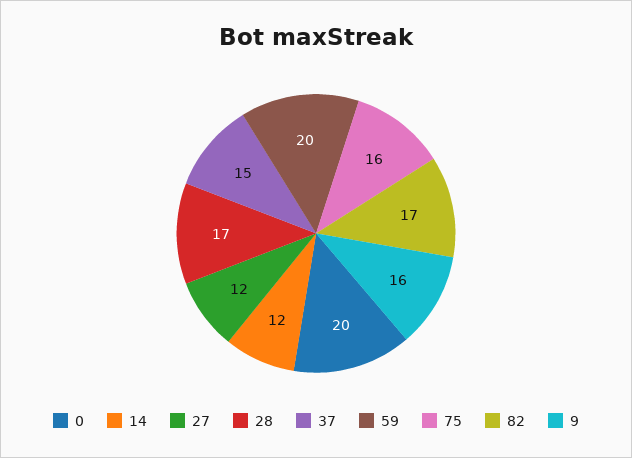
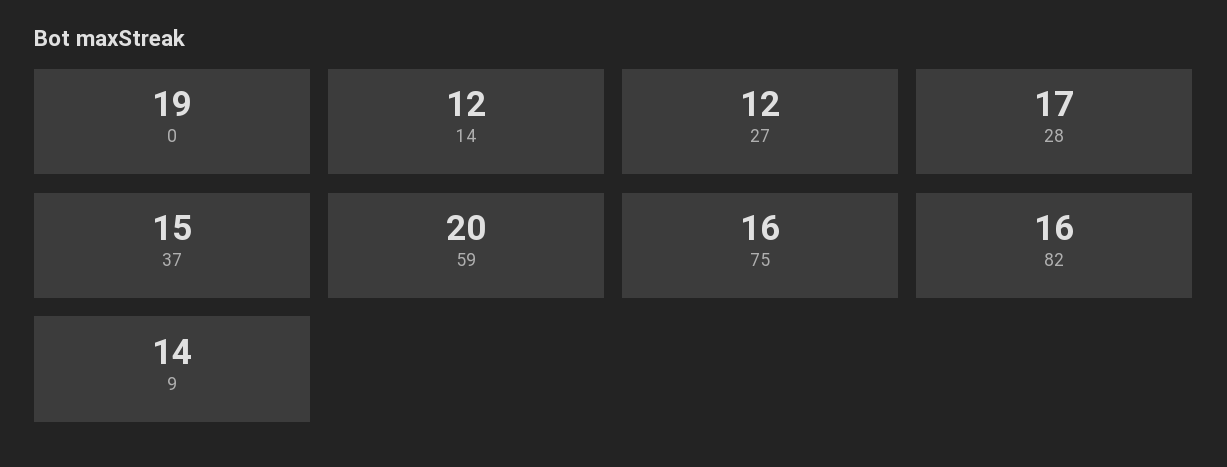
  {
-   "0": 20,
+   "0": 19,
    "14": 12,
    "27": 12,
    "28": 17,
    "37": 15,
    "59": 20,
    "75": 16,
-   "82": 17,
+   "82": 16,
-   "9": 16
+   "9": 14
  }

